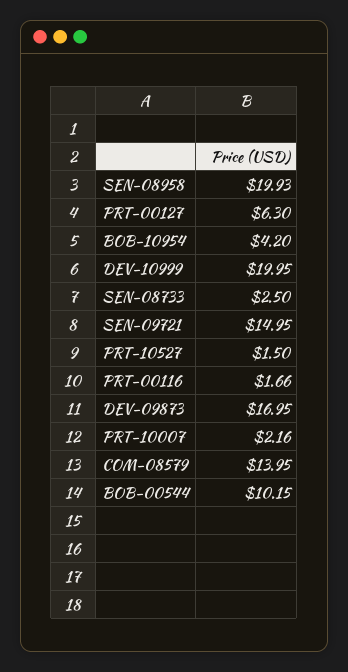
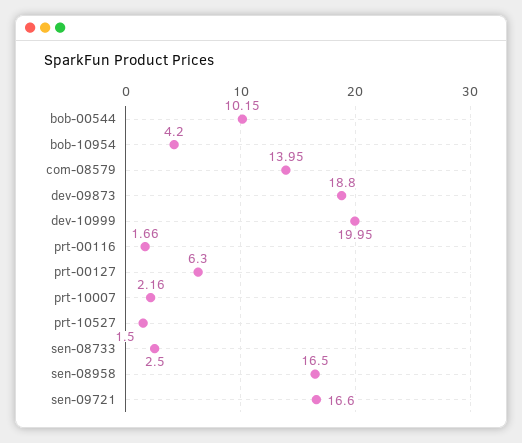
  {
-   "SEN-08958": 19.93,
+   "SEN-08958": 16.5,
    "PRT-00127": 6.3,
    "BOB-10954": 4.2,
    "DEV-10999": 19.95,
    "SEN-08733": 2.5,
-   "SEN-09721": 14.95,
+   "SEN-09721": 16.6,
    "PRT-10527": 1.5,
    "PRT-00116": 1.66,
-   "DEV-09873": 16.95,
+   "DEV-09873": 18.8,
    "PRT-10007": 2.16,
    "COM-08579": 13.95,
    "BOB-00544": 10.15
  }

